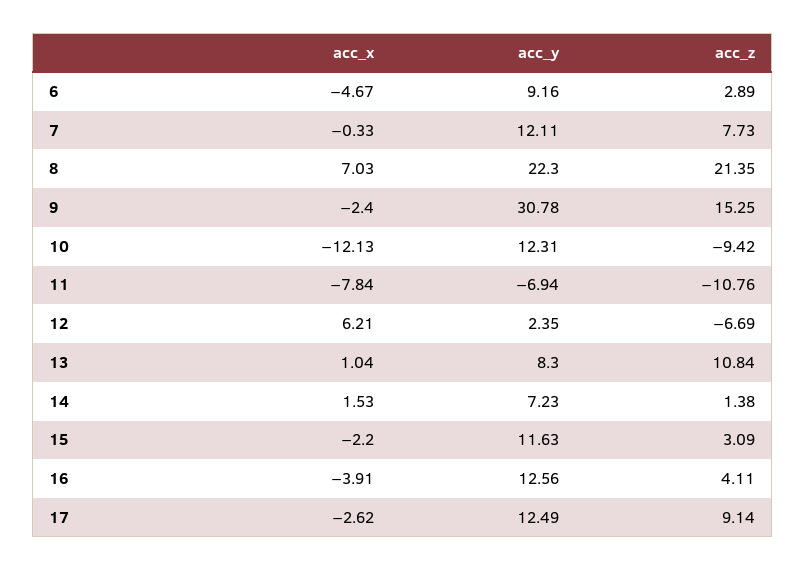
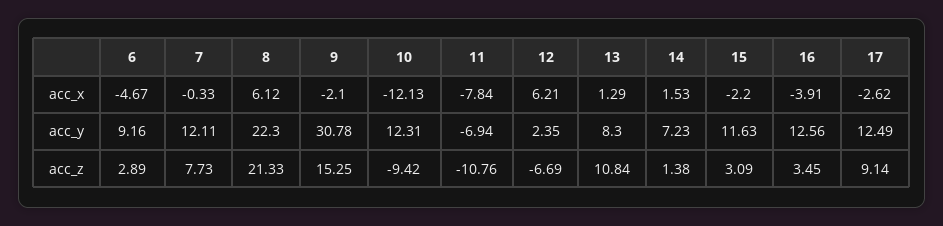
  {
    "acc_x": {
      "6": -4.67,
      "7": -0.33,
-     "8": 7.03,
+     "8": 6.12,
-     "9": -2.4,
+     "9": -2.1,
      "10": -12.13,
      "11": -7.84,
      "12": 6.21,
-     "13": 1.04,
+     "13": 1.29,
      "14": 1.53,
      "15": -2.2,
      "16": -3.91,
      "17": -2.62
    },
    "acc_y": {
      "6": 9.16,
      "7": 12.11,
      "8": 22.3,
      "9": 30.78,
      "10": 12.31,
      "11": -6.94,
      "12": 2.35,
      "13": 8.3,
      "14": 7.23,
      "15": 11.63,
      "16": 12.56,
      "17": 12.49
    },
    "acc_z": {
      "6": 2.89,
      "7": 7.73,
-     "8": 21.35,
+     "8": 21.33,
      "9": 15.25,
      "10": -9.42,
      "11": -10.76,
      "12": -6.69,
      "13": 10.84,
      "14": 1.38,
      "15": 3.09,
-     "16": 4.11,
+     "16": 3.45,
      "17": 9.14
    }
  }

